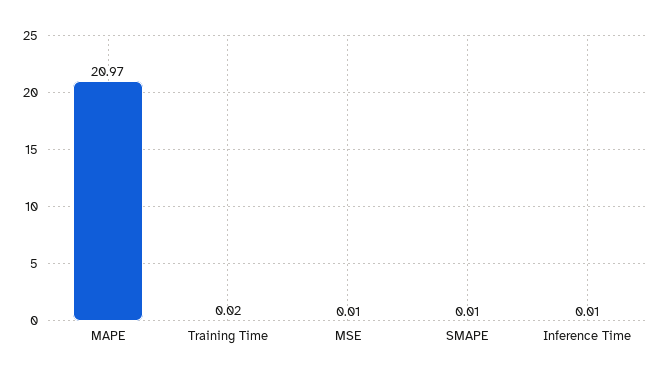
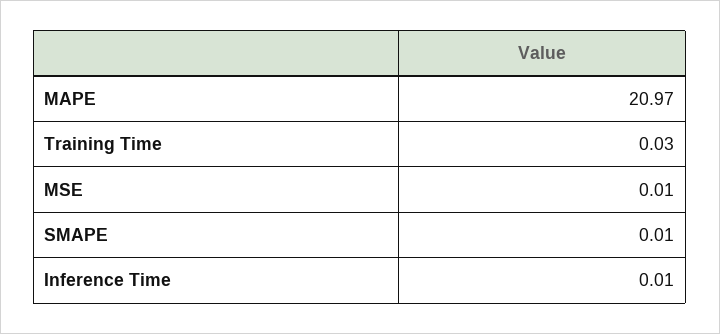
  {
    "MAPE": 20.97,
-   "Training Time": 0.02,
+   "Training Time": 0.03,
    "MSE": 0.01,
    "SMAPE": 0.01,
    "Inference Time": 0.01
  }

